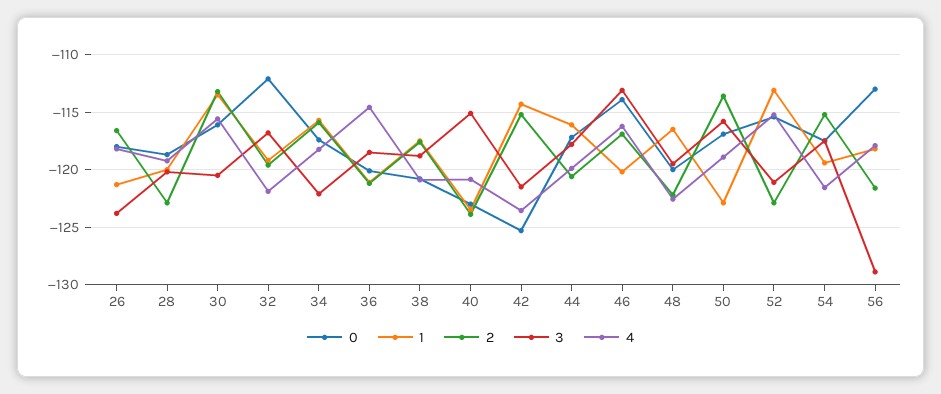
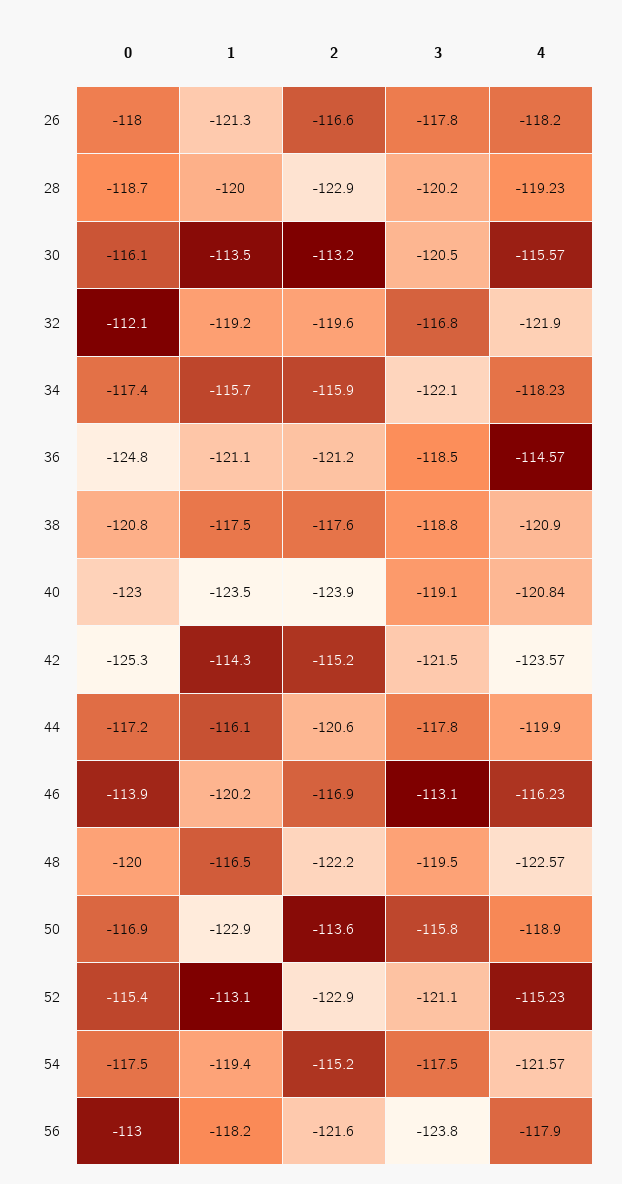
  {
    "0": {
      "26": -118,
      "28": -118.7,
      "30": -116.1,
      "32": -112.1,
      "34": -117.4,
-     "36": -120,
+     "36": -124.8,
      "38": -120.8,
      "40": -123,
      "42": -125.3,
      "44": -117.2,
      "46": -113.9,
      "48": -120,
      "50": -116.9,
      "52": -115.4,
      "54": -117.5,
      "56": -113
    },
    "1": {
      "26": -121.3,
      "28": -120,
      "30": -113.5,
      "32": -119.2,
      "34": -115.7,
      "36": -121.1,
      "38": -117.5,
      "40": -123.5,
      "42": -114.3,
      "44": -116.1,
      "46": -120.2,
      "48": -116.5,
      "50": -122.9,
      "52": -113.1,
      "54": -119.4,
      "56": -118.2
    },
    "2": {
      "26": -116.6,
      "28": -122.9,
      "30": -113.2,
      "32": -119.6,
      "34": -115.9,
      "36": -121.2,
      "38": -117.6,
      "40": -123.9,
      "42": -115.2,
      "44": -120.6,
      "46": -116.9,
      "48": -122.2,
      "50": -113.6,
      "52": -122.9,
      "54": -115.2,
      "56": -121.6
    },
    "3": {
-     "26": -124,
+     "26": -117.8,
      "28": -120.2,
      "30": -120.5,
      "32": -116.8,
      "34": -122.1,
      "36": -118.5,
      "38": -118.8,
-     "40": -115,
+     "40": -119.1,
      "42": -121.5,
      "44": -117.8,
      "46": -113.1,
      "48": -119.5,
      "50": -115.8,
      "52": -121.1,
      "54": -117.5,
-     "56": -129
+     "56": -123.8
    },
    "4": {
      "26": -118.2,
      "28": -119.23,
      "30": -115.57,
      "32": -121.9,
      "34": -118.23,
      "36": -114.57,
      "38": -120.9,
      "40": -120.84,
      "42": -123.57,
      "44": -119.9,
      "46": -116.23,
      "48": -122.57,
      "50": -118.9,
      "52": -115.23,
      "54": -121.57,
      "56": -117.9
    }
  }

